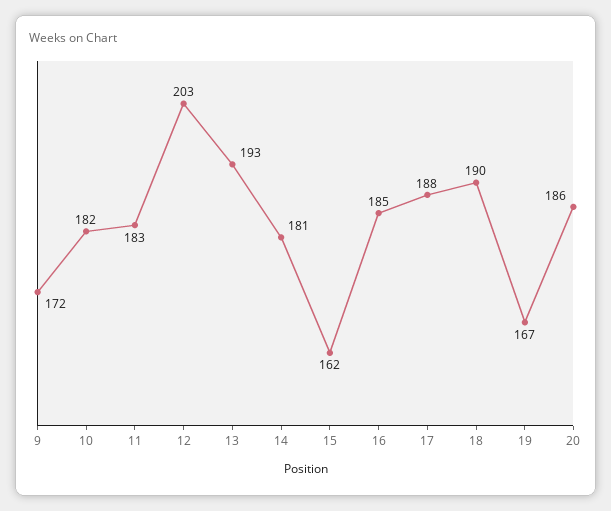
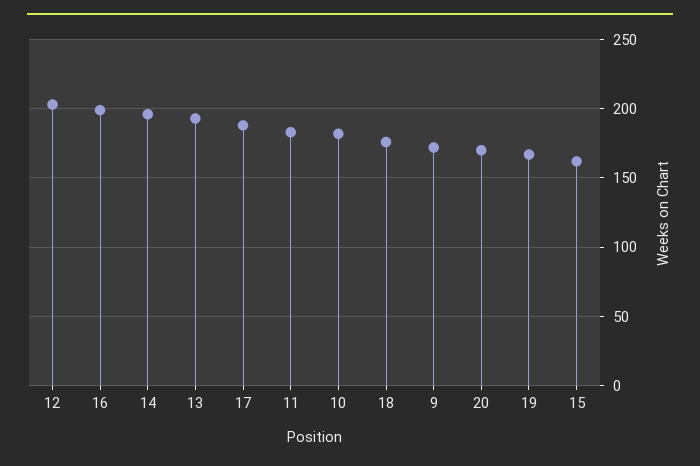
  {
    "9": 172,
    "10": 182,
    "11": 183,
    "12": 203,
    "13": 193,
-   "14": 181,
+   "14": 195,
    "15": 162,
-   "16": 185,
+   "16": 200,
    "17": 188,
-   "18": 190,
+   "18": 175,
    "19": 167,
-   "20": 186
+   "20": 170
  }

